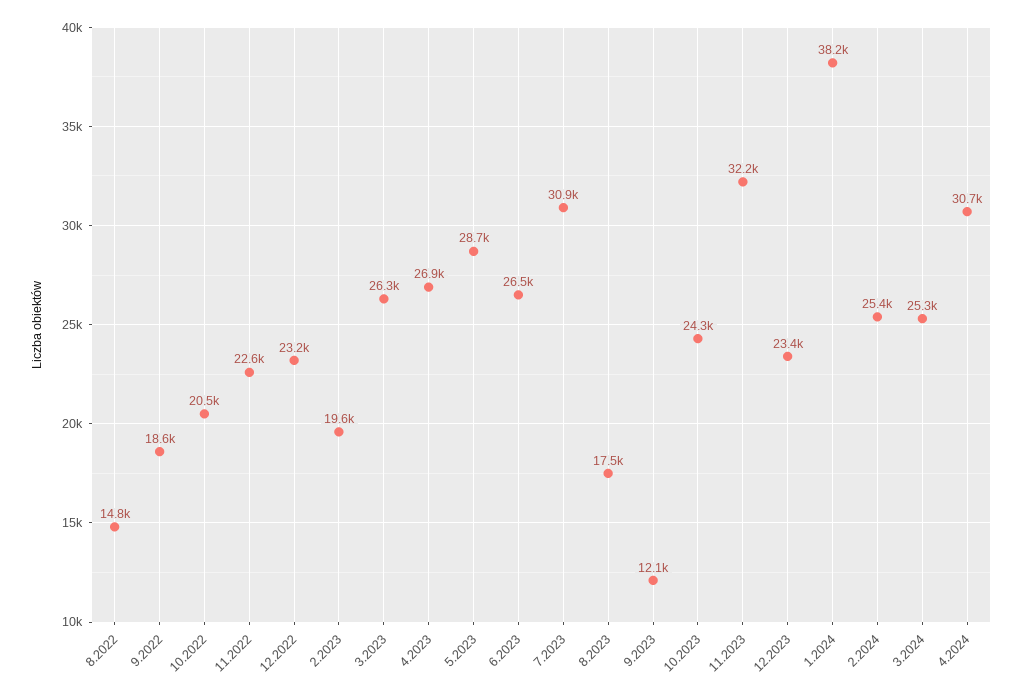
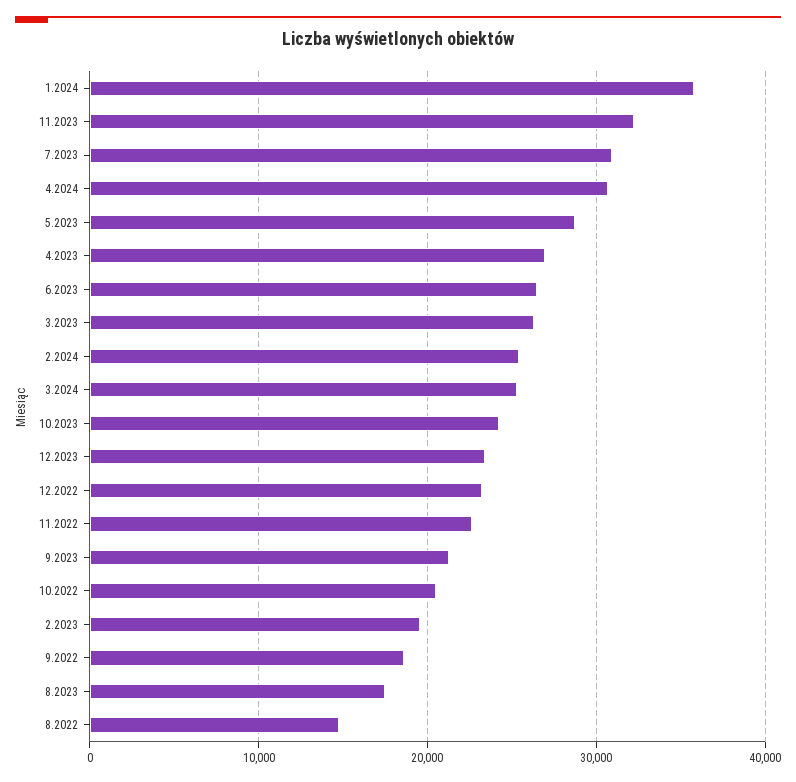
  {
    "8.2022": 14800,
    "9.2022": 18600,
    "10.2022": 20500,
    "11.2022": 22600,
    "12.2022": 23200,
    "2.2023": 19600,
    "3.2023": 26300,
    "4.2023": 26900,
    "5.2023": 28700,
    "6.2023": 26500,
    "7.2023": 30900,
    "8.2023": 17500,
-   "9.2023": 12100,
+   "9.2023": 21000,
    "10.2023": 24300,
    "11.2023": 32200,
    "12.2023": 23400,
-   "1.2024": 38200,
+   "1.2024": 36000,
    "2.2024": 25400,
    "3.2024": 25300,
    "4.2024": 30700
  }

